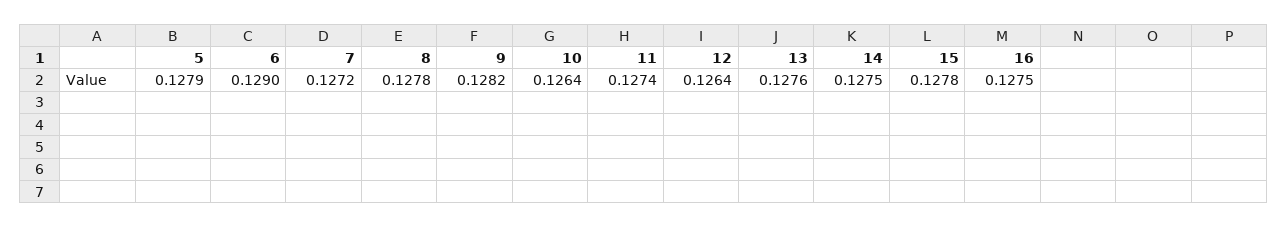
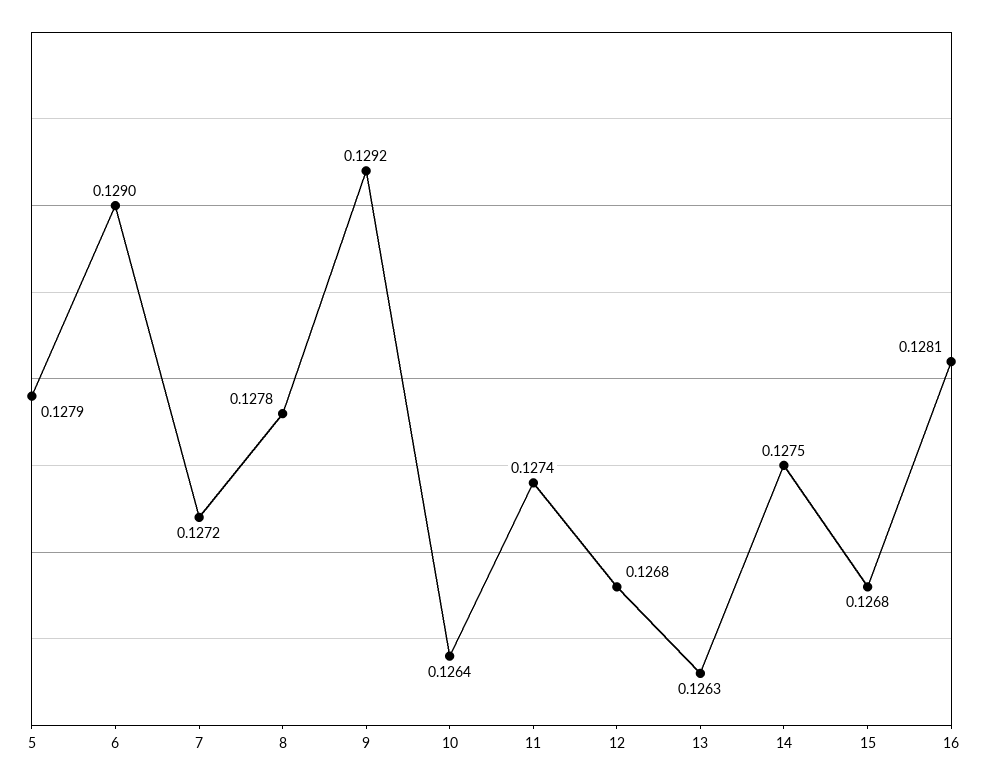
  {
    "5": 0.1279,
    "6": 0.129,
    "7": 0.1272,
    "8": 0.1278,
-   "9": 0.1282,
+   "9": 0.1292,
    "10": 0.1264,
    "11": 0.1274,
-   "12": 0.1264,
+   "12": 0.1268,
-   "13": 0.1276,
+   "13": 0.1263,
    "14": 0.1275,
-   "15": 0.1278,
+   "15": 0.1268,
-   "16": 0.1275
+   "16": 0.1281
  }

